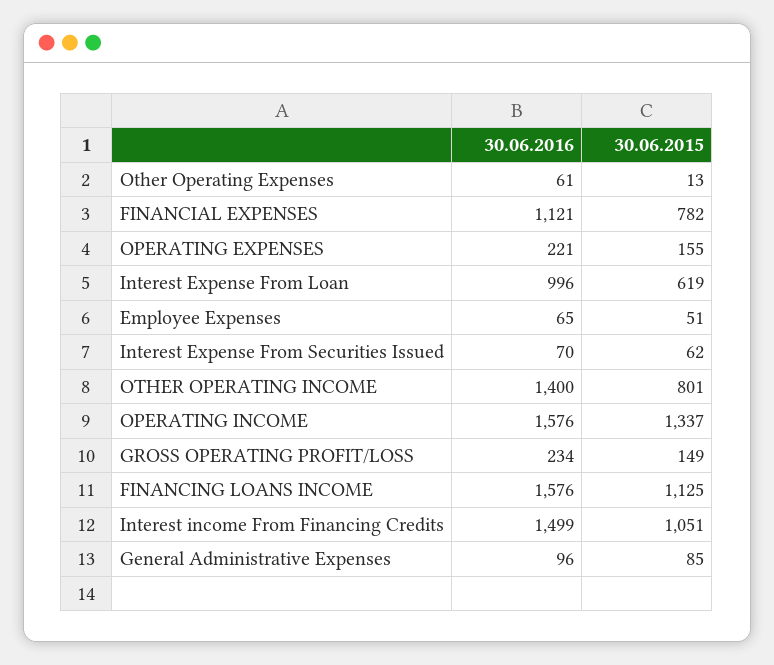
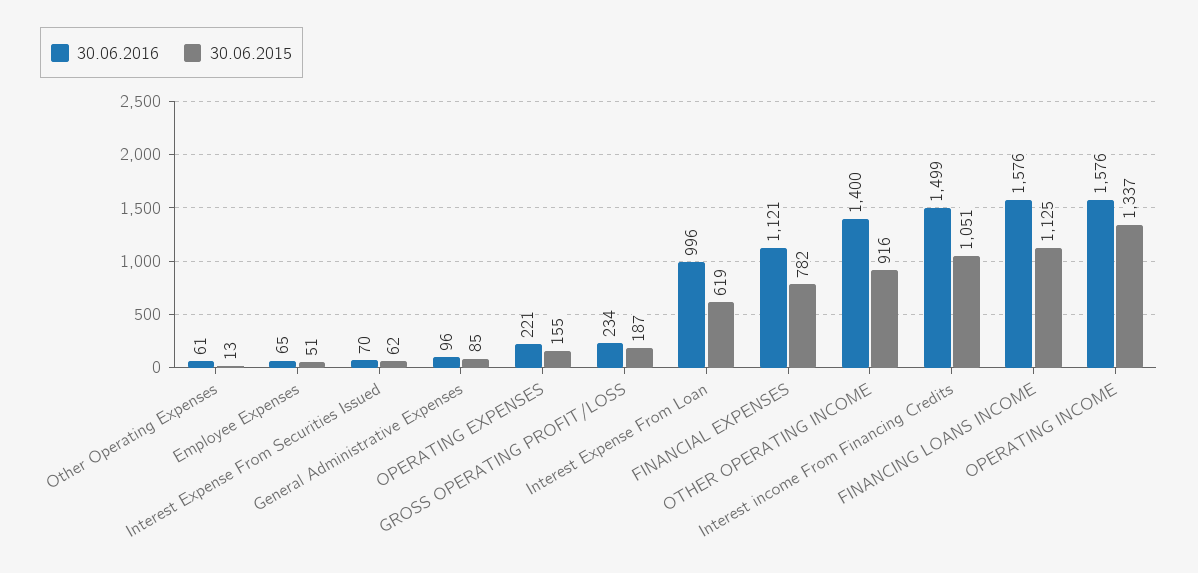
  {
    "30.06.2016": {
      "Other Operating Expenses": 61,
      "FINANCIAL EXPENSES": 1121,
      "OPERATING EXPENSES": 221,
      "Interest Expense From Loan": 996,
      "Employee Expenses": 65,
      "Interest Expense From Securities Issued": 70,
      "OTHER OPERATING INCOME": 1400,
      "OPERATING INCOME": 1576,
      "GROSS OPERATING PROFIT/LOSS": 234,
      "FINANCING LOANS INCOME": 1576,
      "Interest income From Financing Credits": 1499,
      "General Administrative Expenses": 96
    },
    "30.06.2015": {
      "Other Operating Expenses": 13,
      "FINANCIAL EXPENSES": 782,
      "OPERATING EXPENSES": 155,
      "Interest Expense From Loan": 619,
      "Employee Expenses": 51,
      "Interest Expense From Securities Issued": 62,
-     "OTHER OPERATING INCOME": 801,
+     "OTHER OPERATING INCOME": 916,
      "OPERATING INCOME": 1337,
-     "GROSS OPERATING PROFIT/LOSS": 149,
+     "GROSS OPERATING PROFIT/LOSS": 187,
      "FINANCING LOANS INCOME": 1125,
      "Interest income From Financing Credits": 1051,
      "General Administrative Expenses": 85
    }
  }

